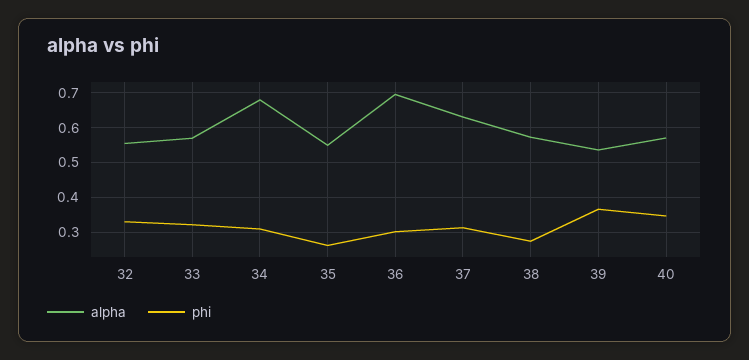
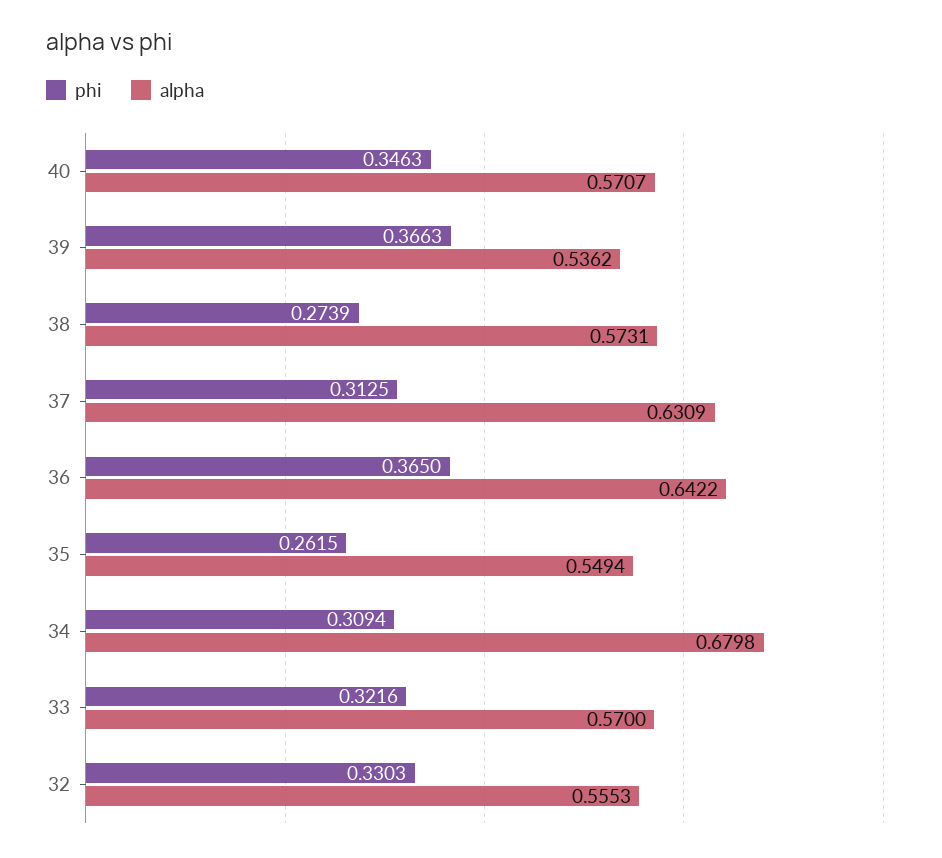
  {
    "alpha": {
      "32": 0.5553,
      "33": 0.57,
      "34": 0.6798,
      "35": 0.5494,
-     "36": 0.7,
+     "36": 0.6422,
      "37": 0.6309,
      "38": 0.5731,
      "39": 0.5362,
      "40": 0.5707
    },
    "phi": {
      "32": 0.3303,
      "33": 0.3216,
      "34": 0.3094,
      "35": 0.2615,
-     "36": 0.3,
+     "36": 0.365,
      "37": 0.3125,
      "38": 0.2739,
      "39": 0.3663,
      "40": 0.3463
    }
  }

